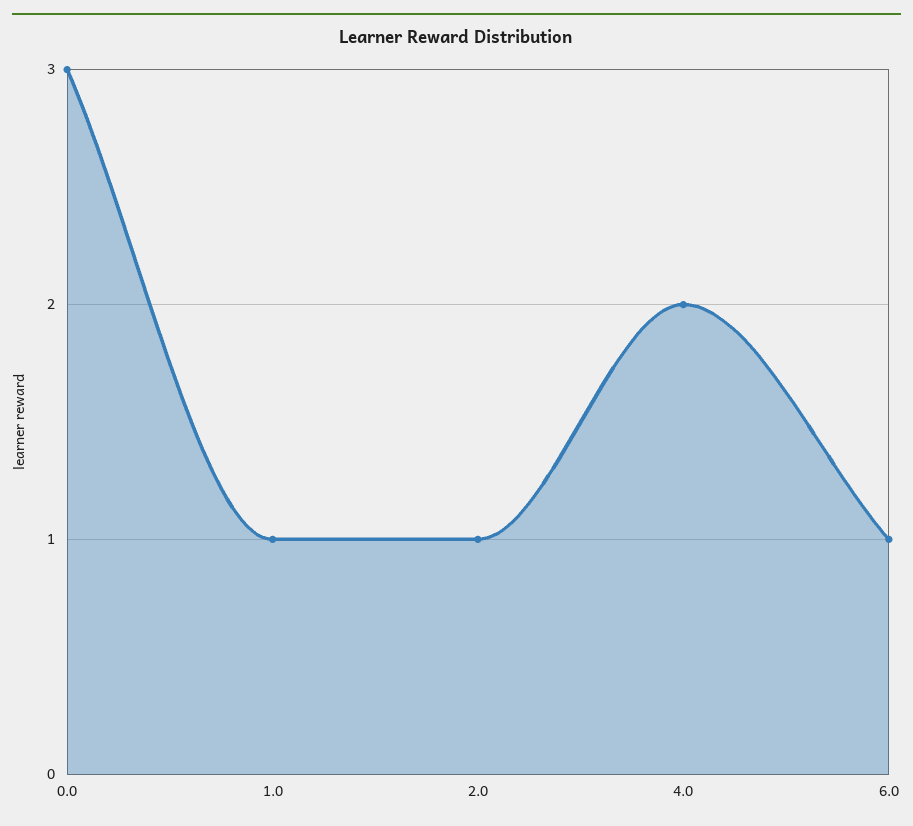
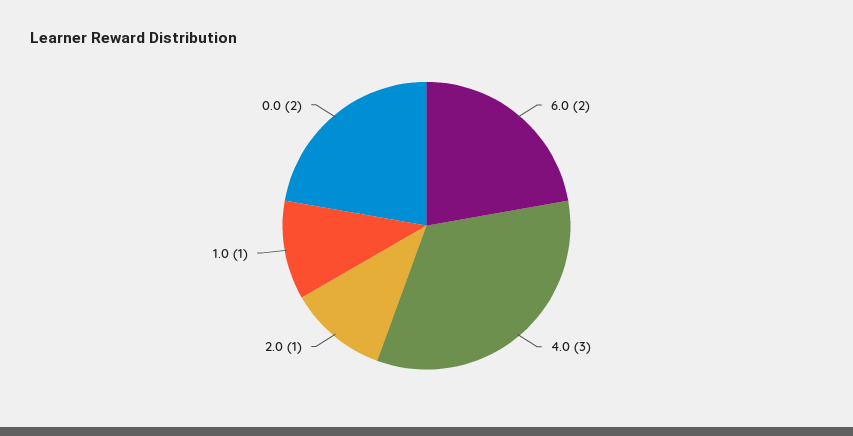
  {
-   "0.0": 3,
+   "0.0": 2,
    "1.0": 1,
    "2.0": 1,
-   "4.0": 2,
+   "4.0": 3,
-   "6.0": 1
+   "6.0": 2
  }

